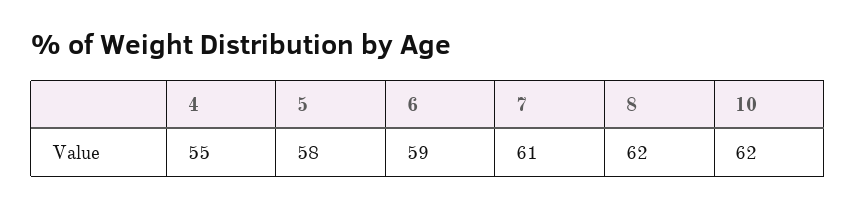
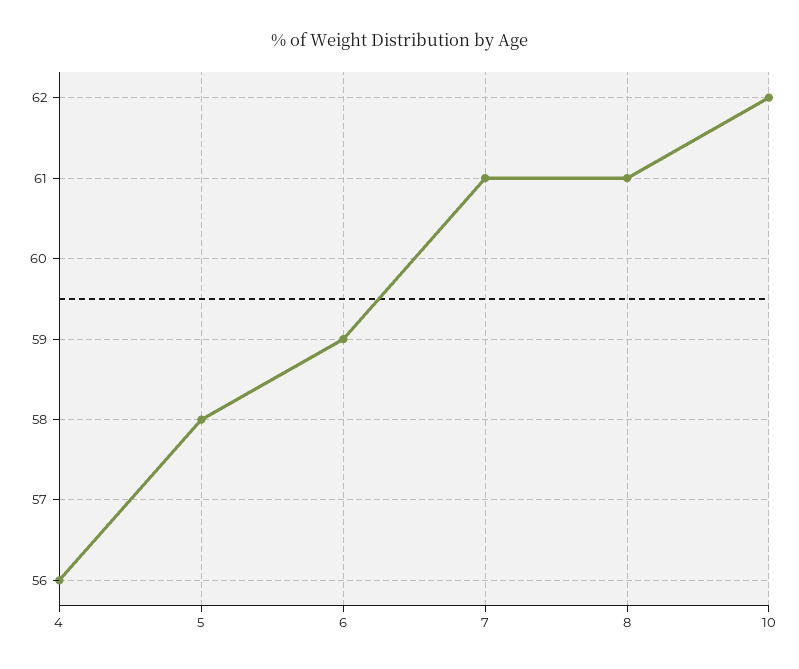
  {
-   "4": 55,
+   "4": 56,
    "5": 58,
    "6": 59,
    "7": 61,
-   "8": 62,
+   "8": 61,
    "10": 62
  }

